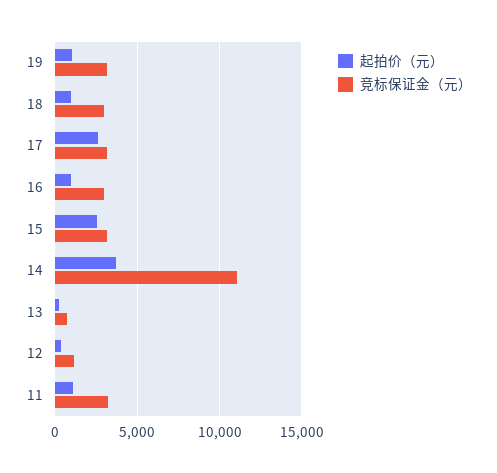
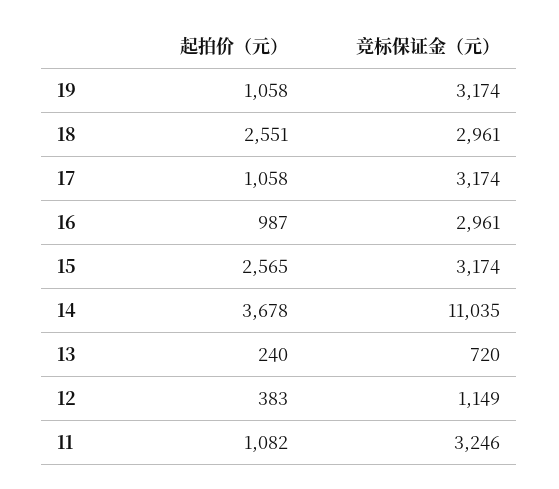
  {
    "起拍价（元）": {
      "19": 1058,
-     "18": 1000,
+     "18": 2551,
-     "17": 2500,
+     "17": 1058,
      "16": 987,
      "15": 2565,
      "14": 3678,
      "13": 240,
      "12": 383,
      "11": 1082
    },
    "竞标保证金（元）": {
      "19": 3174,
      "18": 2961,
      "17": 3174,
      "16": 2961,
      "15": 3174,
      "14": 11035,
      "13": 720,
      "12": 1149,
      "11": 3246
    }
  }

